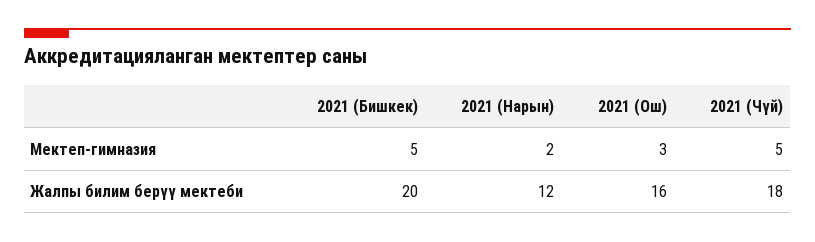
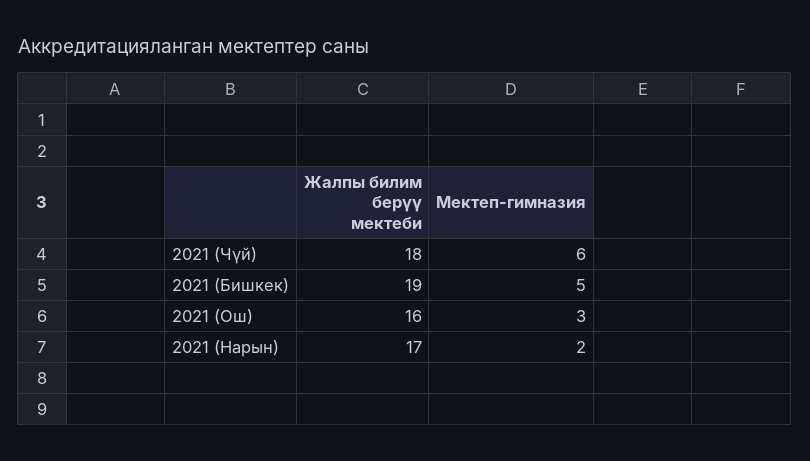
  {
    "2021 (Бишкек)": {
      "Мектеп-гимназия": 5,
-     "Жалпы билим берүү мектеби": 20
+     "Жалпы билим берүү мектеби": 19
    },
    "2021 (Нарын)": {
      "Мектеп-гимназия": 2,
-     "Жалпы билим берүү мектеби": 12
+     "Жалпы билим берүү мектеби": 17
    },
    "2021 (Ош)": {
      "Мектеп-гимназия": 3,
      "Жалпы билим берүү мектеби": 16
    },
    "2021 (Чүй)": {
-     "Мектеп-гимназия": 5,
+     "Мектеп-гимназия": 6,
      "Жалпы билим берүү мектеби": 18
    }
  }

